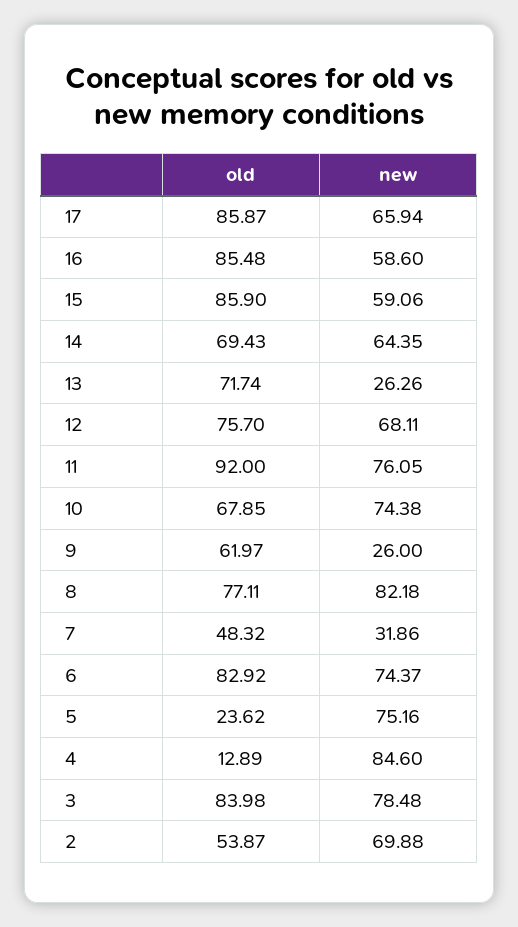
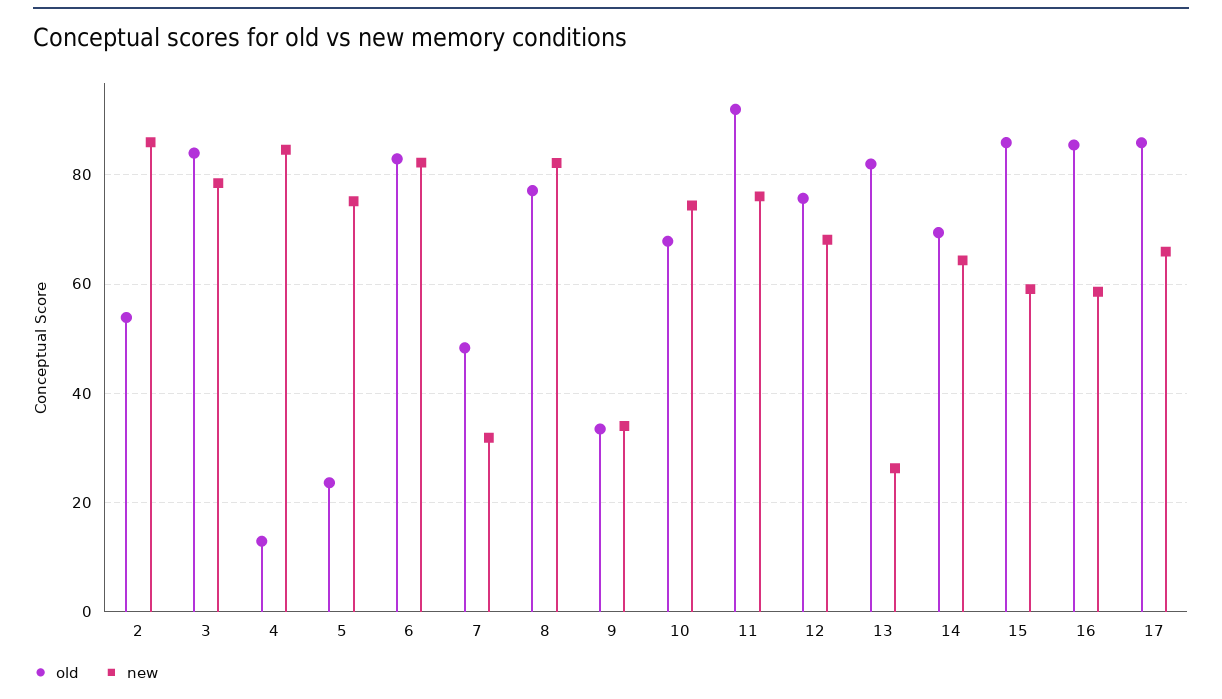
  {
    "old": {
      "17": 85.87,
      "16": 85.48,
      "15": 85.9,
      "14": 69.43,
-     "13": 71.74,
+     "13": 82,
      "12": 75.7,
      "11": 92,
      "10": 67.85,
-     "9": 61.97,
+     "9": 34,
      "8": 77.11,
      "7": 48.32,
      "6": 82.92,
      "5": 23.62,
      "4": 12.89,
      "3": 83.98,
      "2": 53.87
    },
    "new": {
      "17": 65.94,
      "16": 58.6,
      "15": 59.06,
      "14": 64.35,
      "13": 26.26,
      "12": 68.11,
      "11": 76.05,
      "10": 74.38,
-     "9": 26,
+     "9": 34,
      "8": 82.18,
      "7": 31.86,
-     "6": 74.37,
+     "6": 82,
      "5": 75.16,
      "4": 84.6,
      "3": 78.48,
-     "2": 69.88
+     "2": 86
    }
  }

